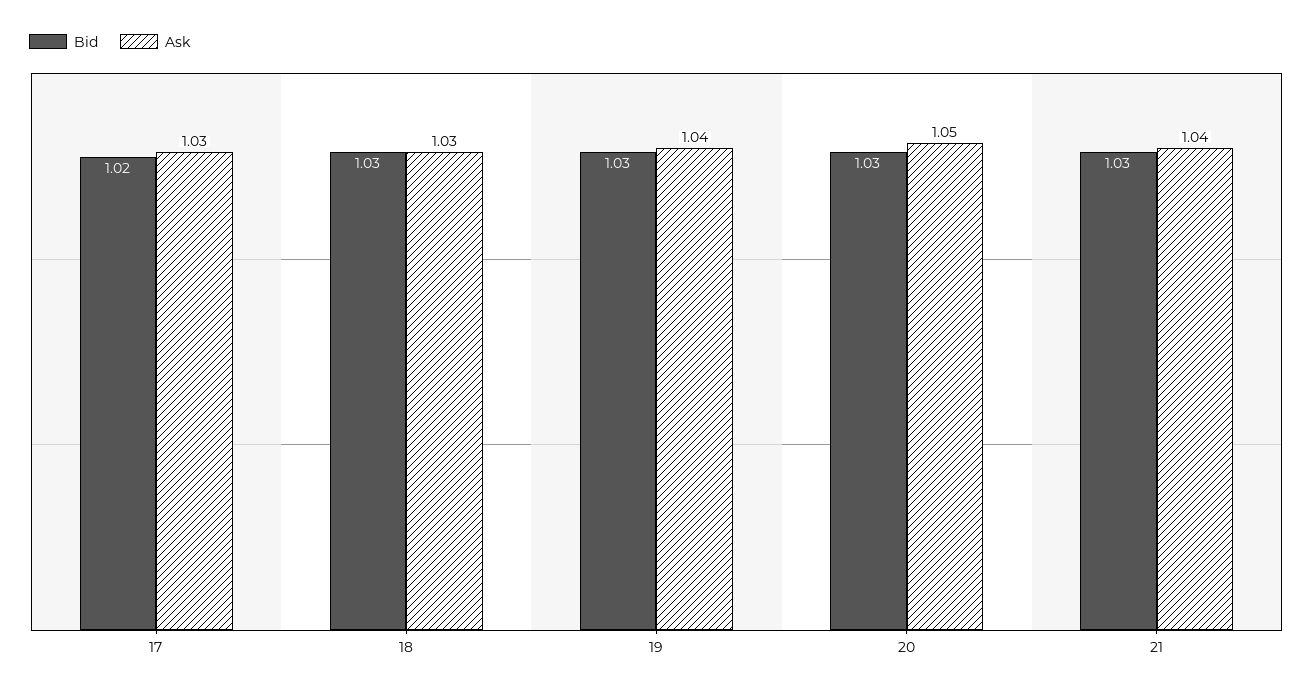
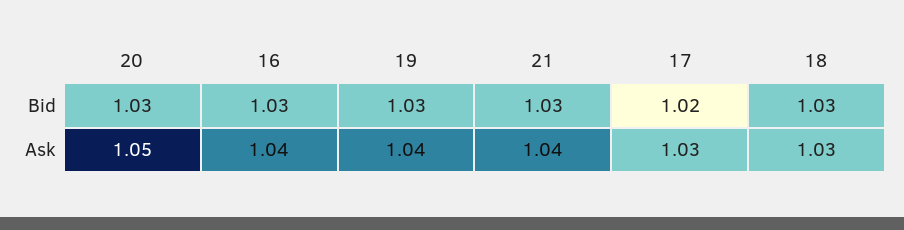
  {
    "Bid": {
      "17": 1.02,
      "18": 1.03,
      "19": 1.03,
      "20": 1.03,
-     "21": 1.03
+     "21": 1.03,
+     "16": 1.03
    },
    "Ask": {
      "17": 1.03,
      "18": 1.03,
      "19": 1.04,
      "20": 1.05,
-     "21": 1.04
+     "21": 1.04,
+     "16": 1.04
    }
  }

